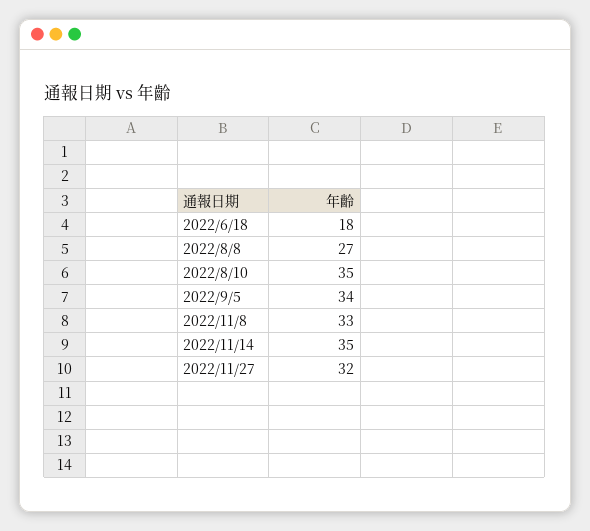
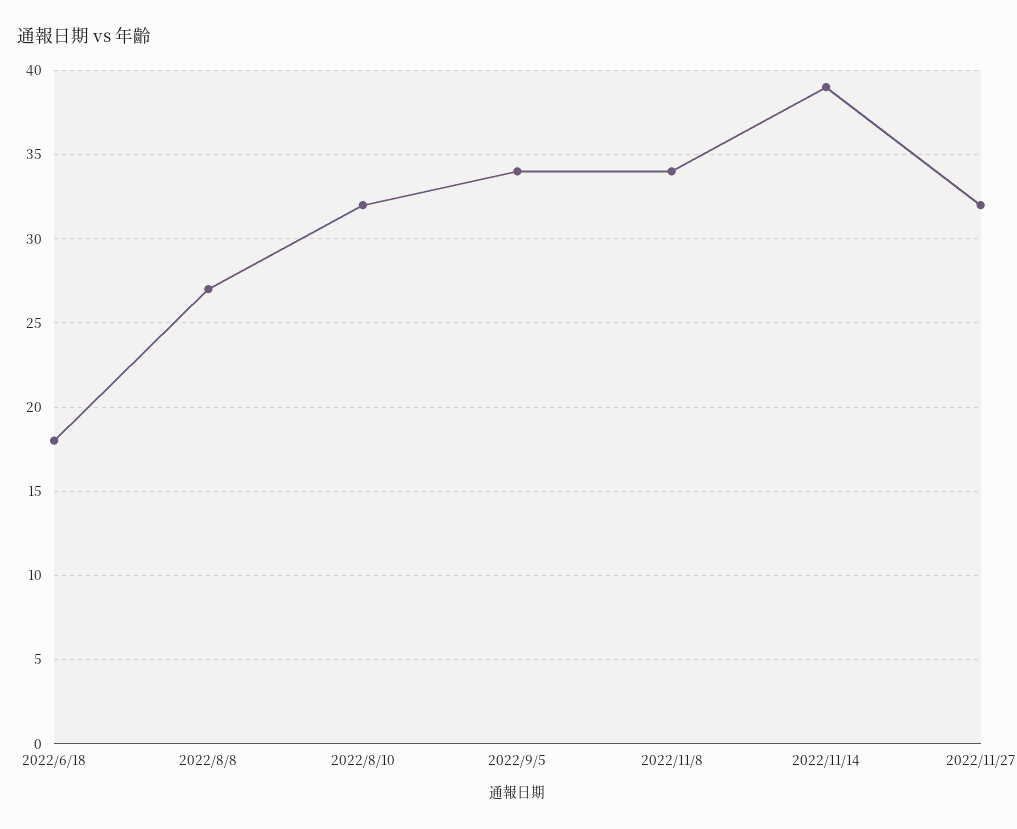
  {
    "2022/6/18": 18,
    "2022/8/8": 27,
-   "2022/8/10": 35,
+   "2022/8/10": 32,
    "2022/9/5": 34,
-   "2022/11/8": 33,
+   "2022/11/8": 34,
-   "2022/11/14": 35,
+   "2022/11/14": 39,
    "2022/11/27": 32
  }

